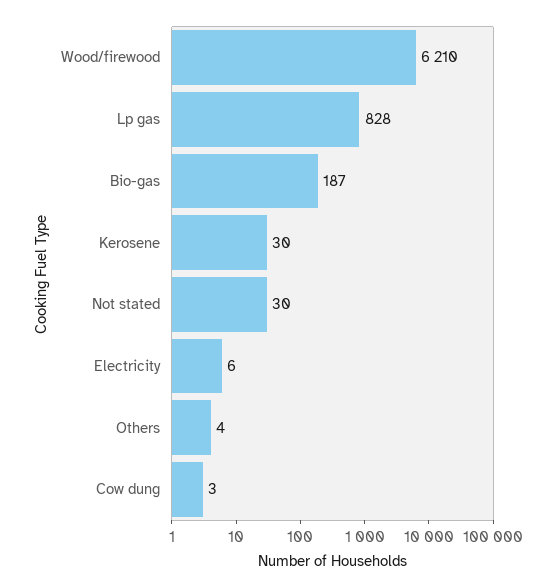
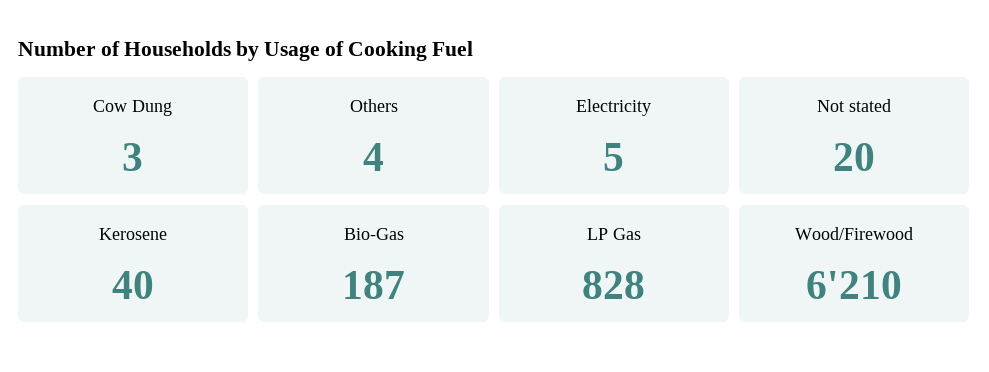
  {
    "Wood/firewood": 6210,
    "Lp gas": 828,
    "Bio-gas": 187,
-   "Kerosene": 30,
+   "Kerosene": 40,
-   "Not stated": 30,
+   "Not stated": 20,
-   "Electricity": 6,
+   "Electricity": 5,
    "Others": 4,
    "Cow dung": 3
  }

